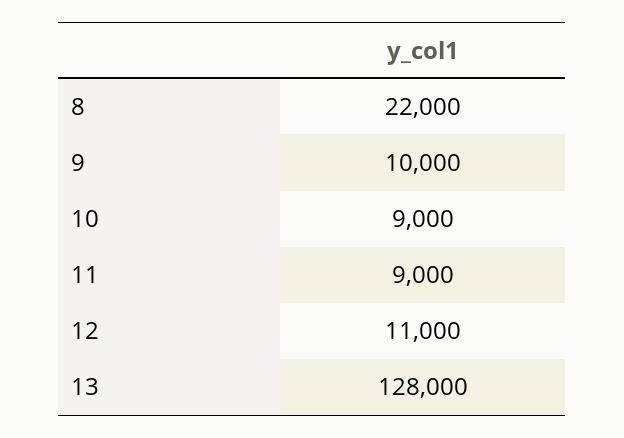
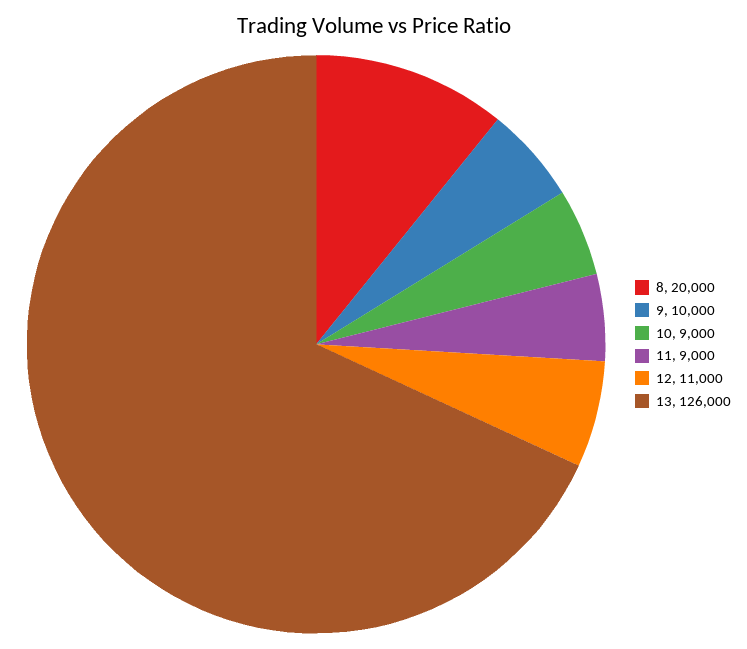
  {
-   "8": 22000,
+   "8": 20000,
    "9": 10000,
    "10": 9000,
    "11": 9000,
    "12": 11000,
-   "13": 128000
+   "13": 126000
  }

